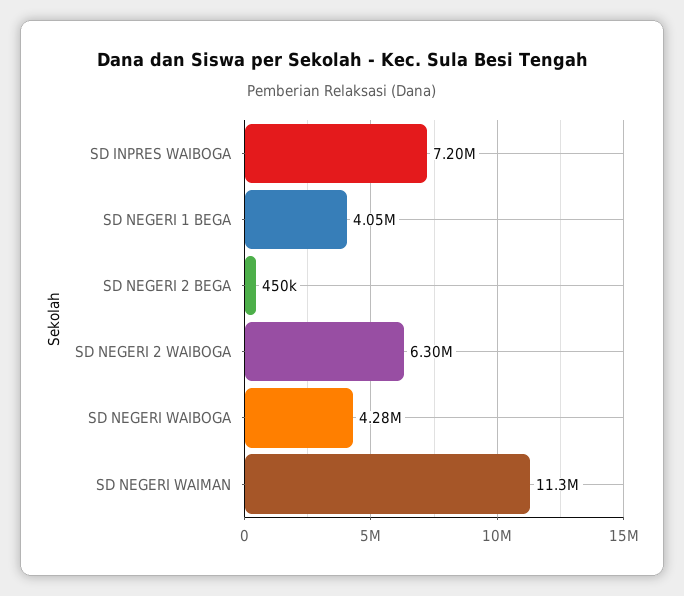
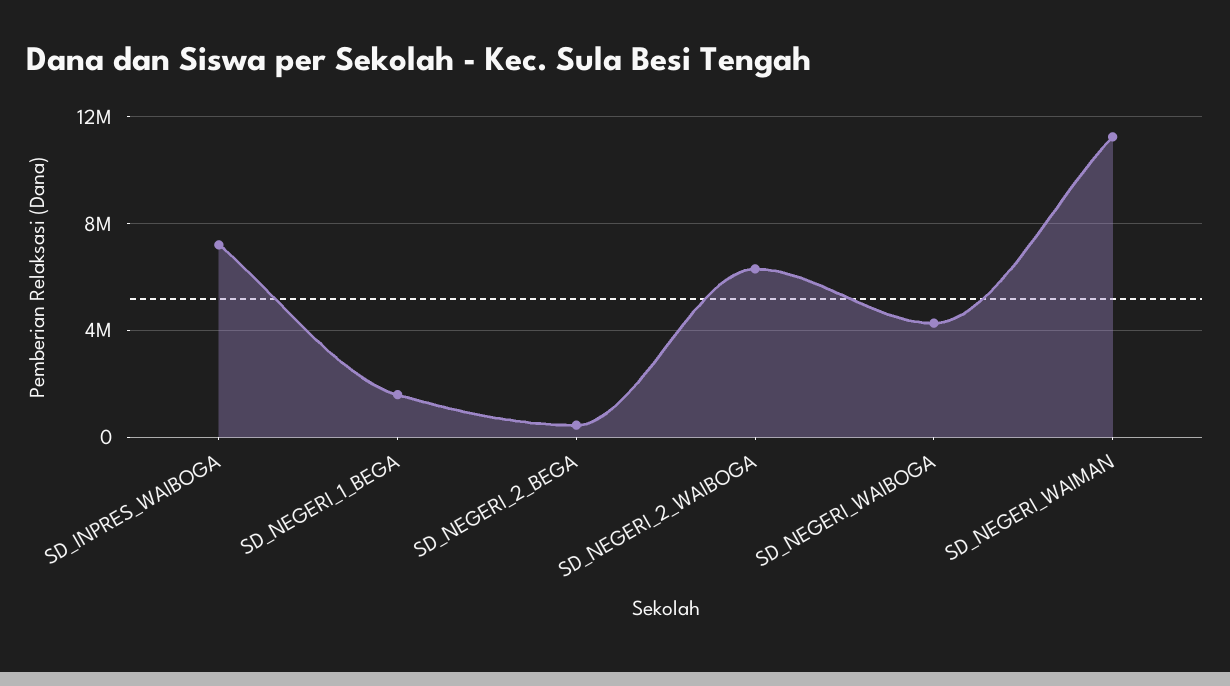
  {
    "SD INPRES WAIBOGA": 7200000,
-   "SD NEGERI 1 BEGA": 4050000,
+   "SD NEGERI 1 BEGA": 1500000,
    "SD NEGERI 2 BEGA": 450000,
    "SD NEGERI 2 WAIBOGA": 6300000,
    "SD NEGERI WAIBOGA": 4280000,
    "SD NEGERI WAIMAN": 11300000
  }

